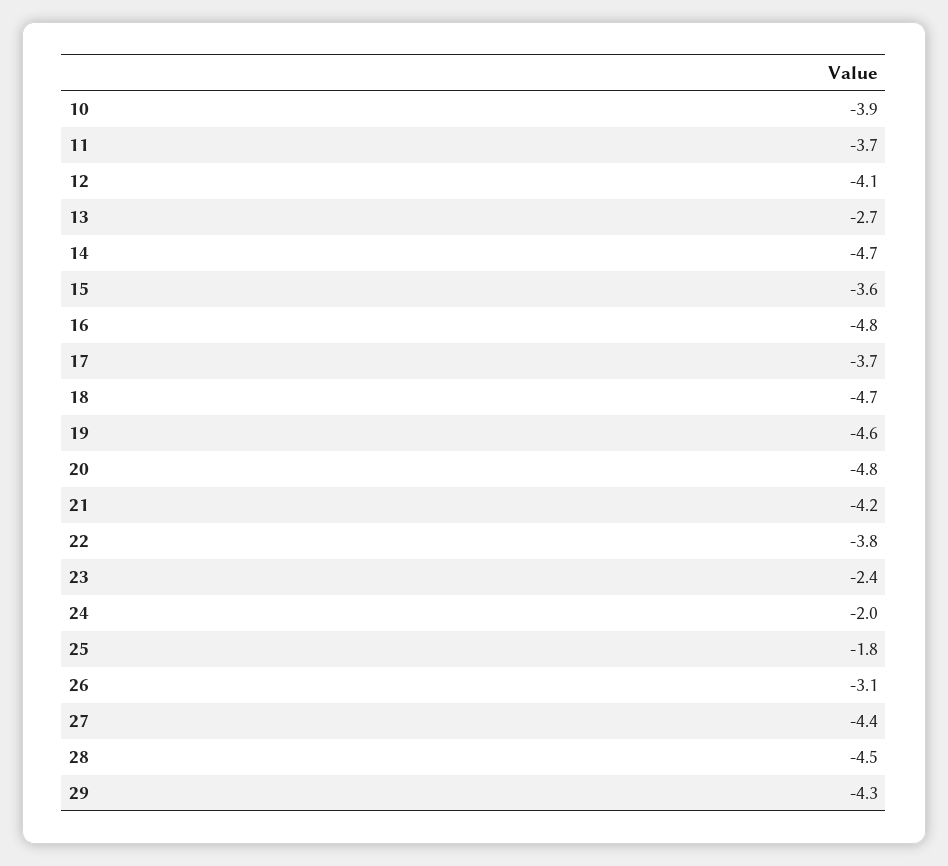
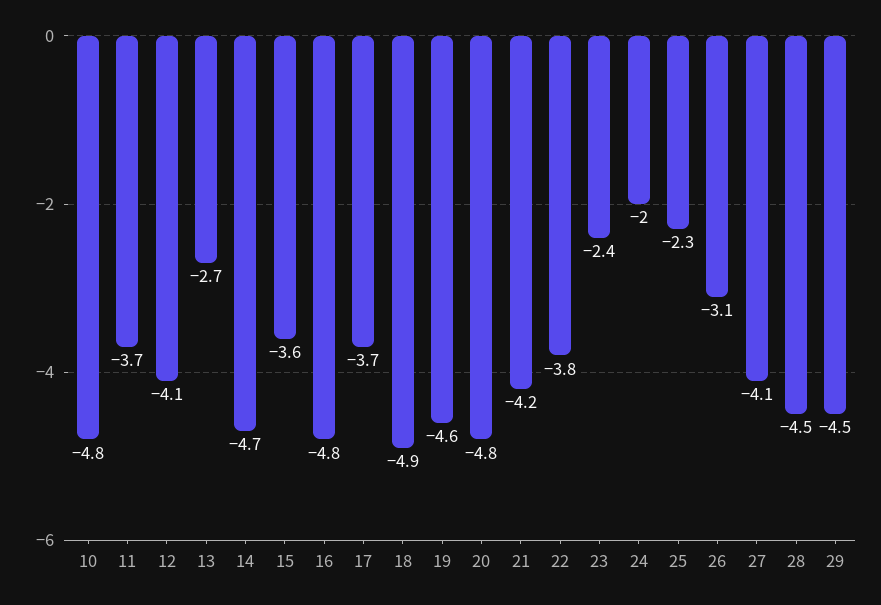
  {
-   "10": -3.9,
+   "10": -4.8,
    "11": -3.7,
    "12": -4.1,
    "13": -2.7,
    "14": -4.7,
    "15": -3.6,
    "16": -4.8,
    "17": -3.7,
-   "18": -4.7,
+   "18": -4.9,
    "19": -4.6,
    "20": -4.8,
    "21": -4.2,
    "22": -3.8,
    "23": -2.4,
    "24": -2,
-   "25": -1.8,
+   "25": -2.3,
    "26": -3.1,
-   "27": -4.4,
+   "27": -4.1,
    "28": -4.5,
-   "29": -4.3
+   "29": -4.5
  }

